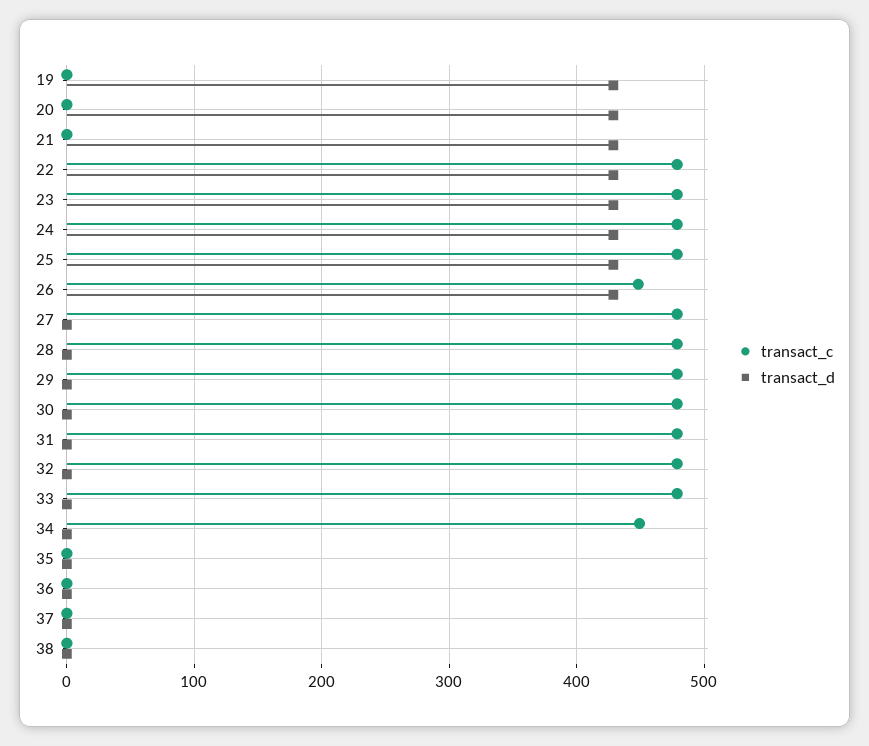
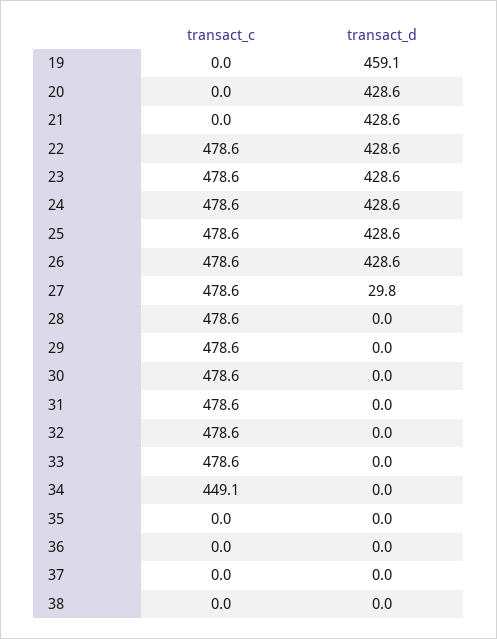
  {
    "transact_c": {
      "19": 0,
      "20": 0,
      "21": 0,
      "22": 478.6,
      "23": 478.6,
      "24": 478.6,
      "25": 478.6,
-     "26": 450,
+     "26": 478.6,
      "27": 478.6,
      "28": 478.6,
      "29": 478.6,
      "30": 478.6,
      "31": 478.6,
      "32": 478.6,
      "33": 478.6,
      "34": 449.1,
      "35": 0,
      "36": 0,
      "37": 0,
      "38": 0
    },
    "transact_d": {
-     "19": 430,
+     "19": 459.1,
      "20": 428.6,
      "21": 428.6,
      "22": 428.6,
      "23": 428.6,
      "24": 428.6,
      "25": 428.6,
      "26": 428.6,
-     "27": 0,
+     "27": 29.8,
      "28": 0,
      "29": 0,
      "30": 0,
      "31": 0,
      "32": 0,
      "33": 0,
      "34": 0,
      "35": 0,
      "36": 0,
      "37": 0,
      "38": 0
    }
  }

